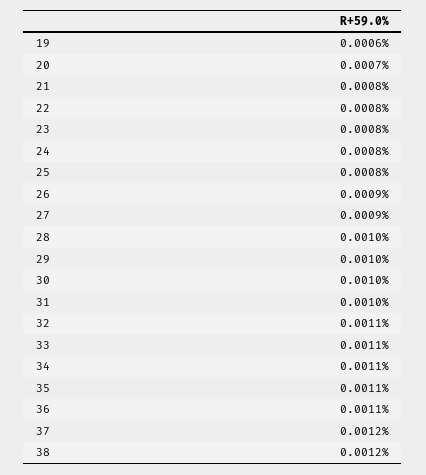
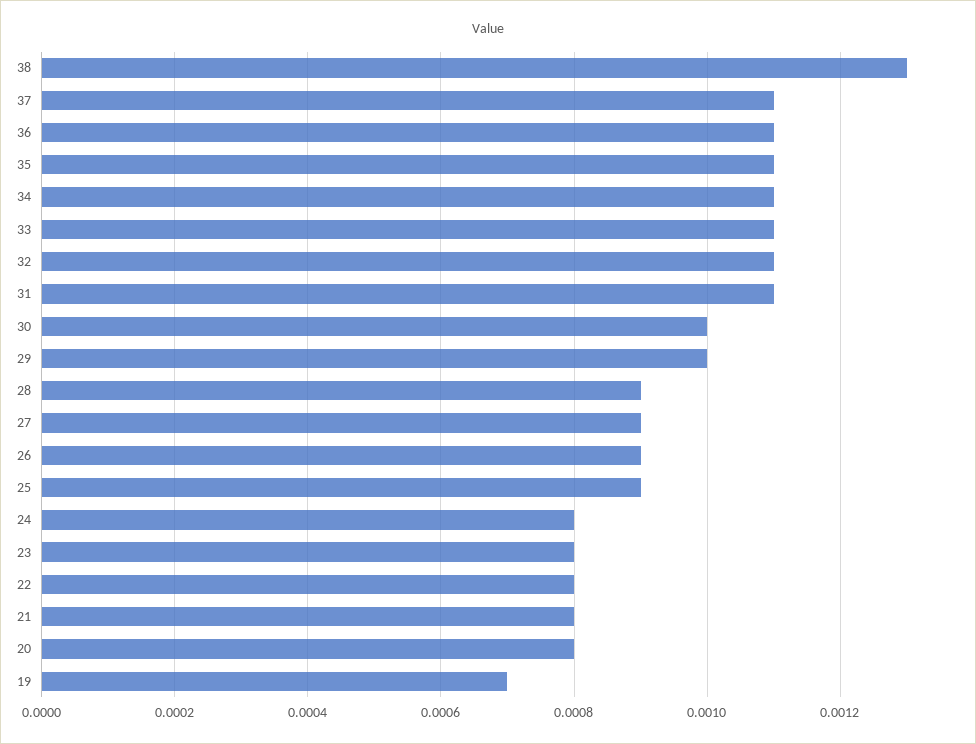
  {
-   "19": 0.0006,
+   "19": 0.0007,
-   "20": 0.0007,
+   "20": 0.0008,
    "21": 0.0008,
    "22": 0.0008,
    "23": 0.0008,
    "24": 0.0008,
-   "25": 0.0008,
+   "25": 0.0009,
    "26": 0.0009,
    "27": 0.0009,
-   "28": 0.001,
+   "28": 0.0009,
    "29": 0.001,
    "30": 0.001,
-   "31": 0.001,
+   "31": 0.0011,
    "32": 0.0011,
    "33": 0.0011,
    "34": 0.0011,
    "35": 0.0011,
    "36": 0.0011,
-   "37": 0.0012,
+   "37": 0.0011,
-   "38": 0.0012
+   "38": 0.0013
  }

